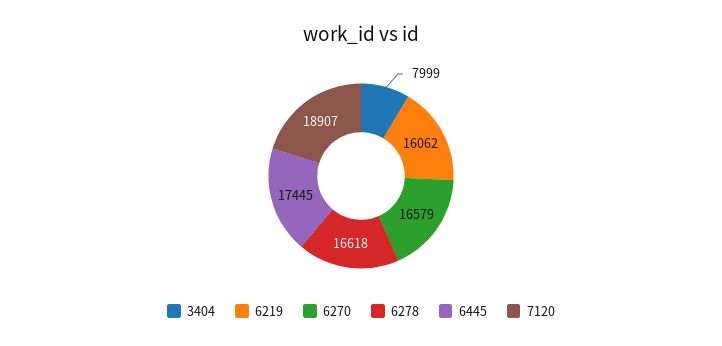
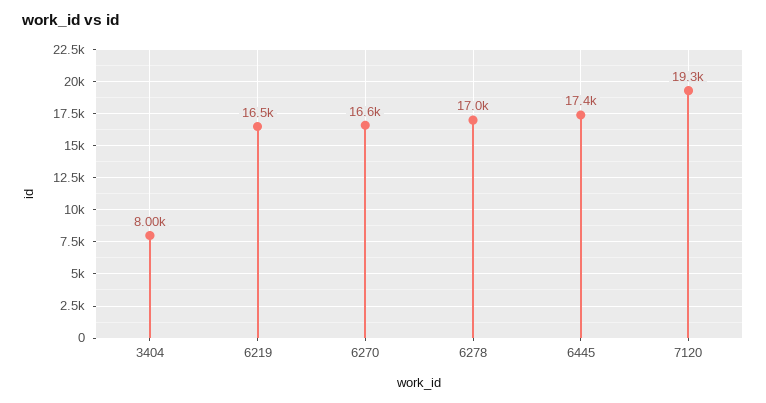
  {
    "3404": 7999,
-   "6219": 16062,
+   "6219": 16500,
    "6270": 16579,
-   "6278": 16618,
+   "6278": 17000,
    "6445": 17445,
-   "7120": 18907
+   "7120": 19300
  }

